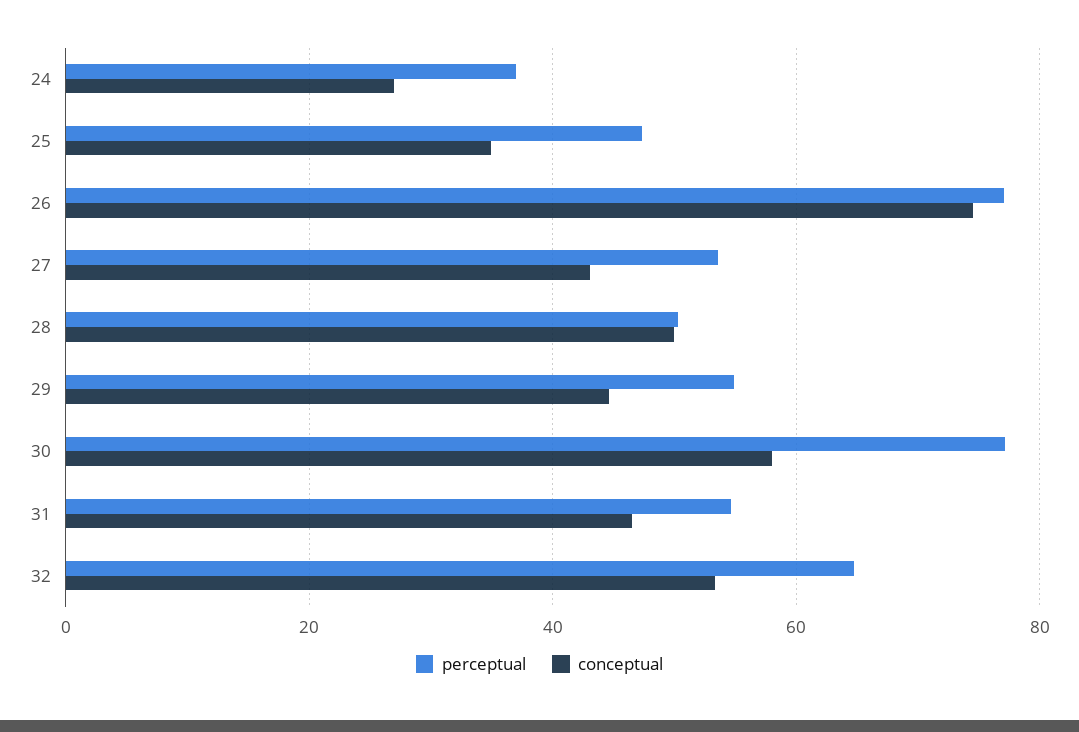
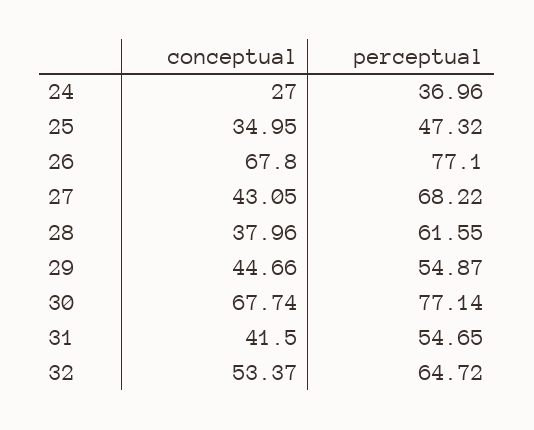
  {
    "perceptual": {
      "24": 36.96,
      "25": 47.32,
      "26": 77.1,
-     "27": 54,
+     "27": 68.22,
-     "28": 50,
+     "28": 61.55,
      "29": 54.87,
      "30": 77.14,
      "31": 54.65,
      "32": 64.72
    },
    "conceptual": {
      "24": 27,
      "25": 34.95,
-     "26": 74,
+     "26": 67.8,
      "27": 43.05,
-     "28": 50,
+     "28": 37.96,
      "29": 44.66,
-     "30": 58,
+     "30": 67.74,
-     "31": 46,
+     "31": 41.5,
      "32": 53.37
    }
  }

